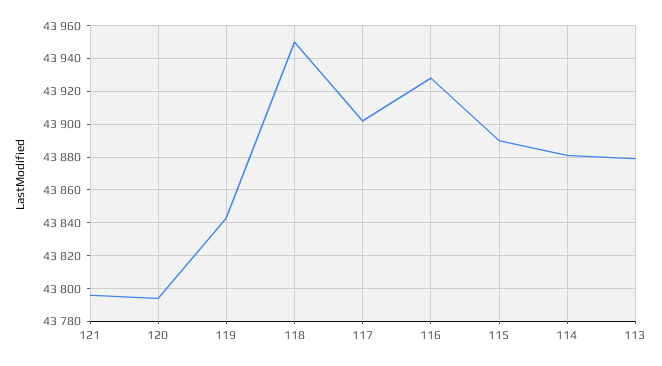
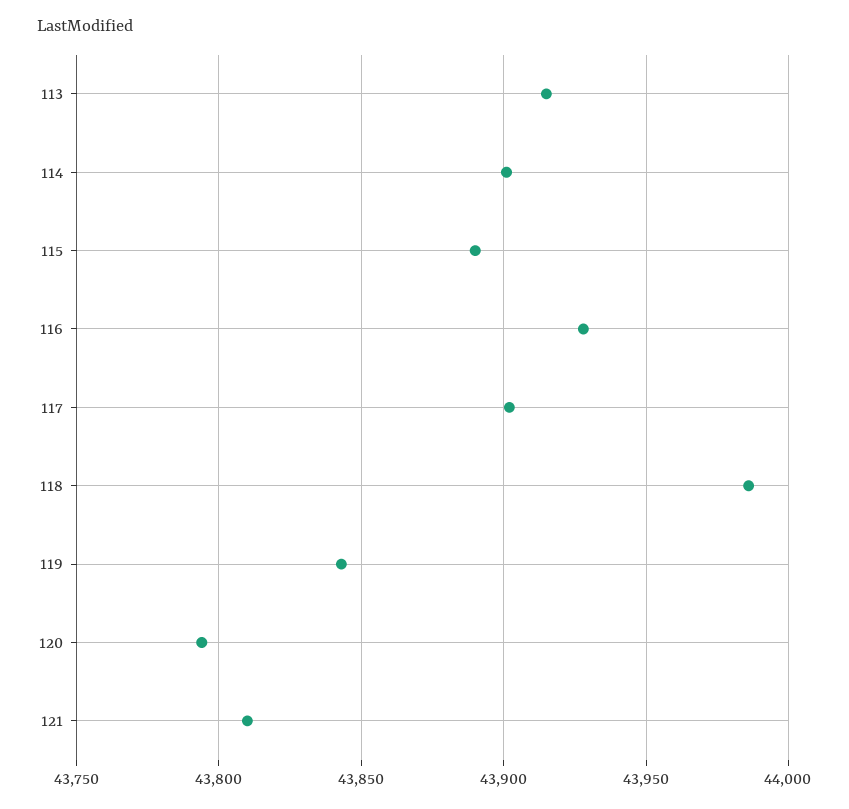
  {
-   "121": 43795,
+   "121": 43810,
    "120": 43795,
    "119": 43845,
-   "118": 43950,
+   "118": 43985,
    "117": 43900,
    "116": 43930,
    "115": 43890,
-   "114": 43880,
+   "114": 43900,
-   "113": 43880
+   "113": 43915
  }

